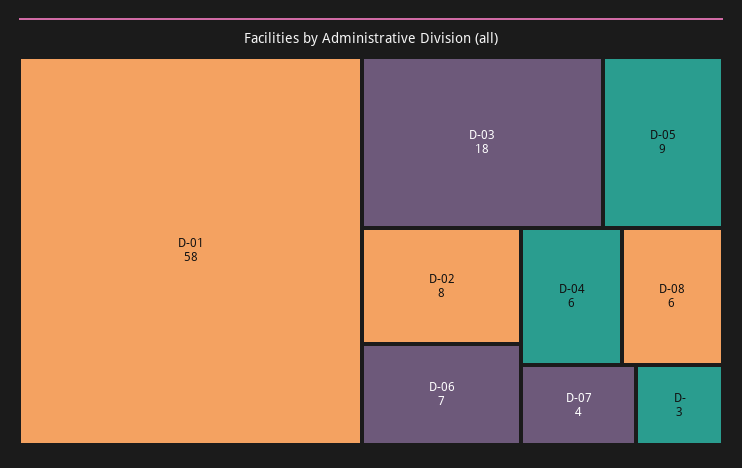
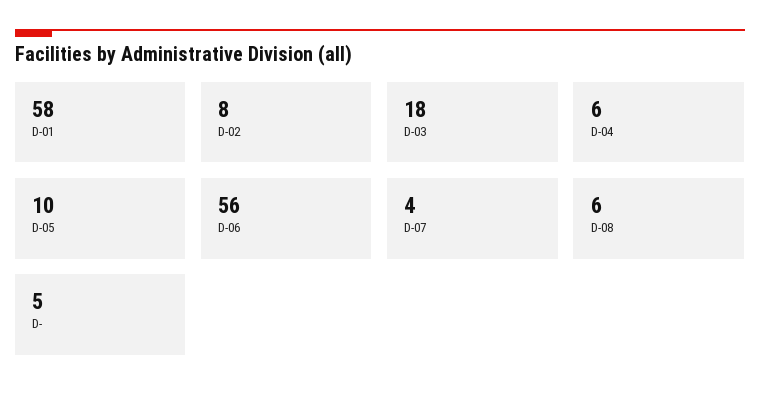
  {
    "D-01": 58,
    "D-03": 18,
-   "D-05": 9,
+   "D-05": 10,
    "D-02": 8,
-   "D-06": 7,
+   "D-06": 56,
    "D-04": 6,
    "D-08": 6,
    "D-07": 4,
-   "D-": 3
+   "D-": 5
  }

